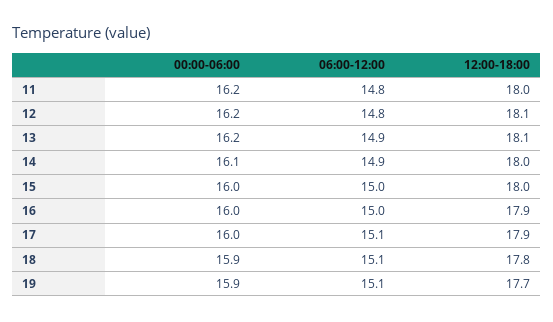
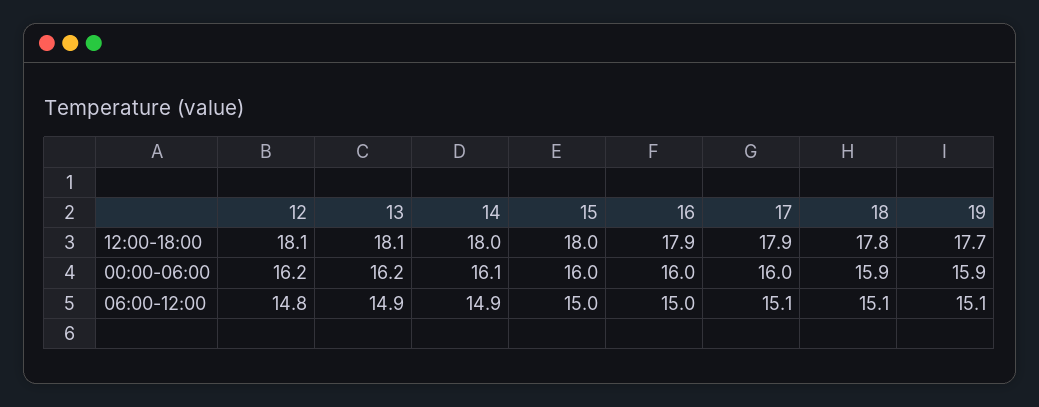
  {
    "00:00-06:00": {
-     "11": 16.2,
      "12": 16.2,
      "13": 16.2,
      "14": 16.1,
      "15": 16,
      "16": 16,
      "17": 16,
      "18": 15.9,
      "19": 15.9
    },
    "06:00-12:00": {
-     "11": 14.8,
      "12": 14.8,
      "13": 14.9,
      "14": 14.9,
      "15": 15,
      "16": 15,
      "17": 15.1,
      "18": 15.1,
      "19": 15.1
    },
    "12:00-18:00": {
-     "11": 18,
      "12": 18.1,
      "13": 18.1,
      "14": 18,
      "15": 18,
      "16": 17.9,
      "17": 17.9,
      "18": 17.8,
      "19": 17.7
    }
  }

